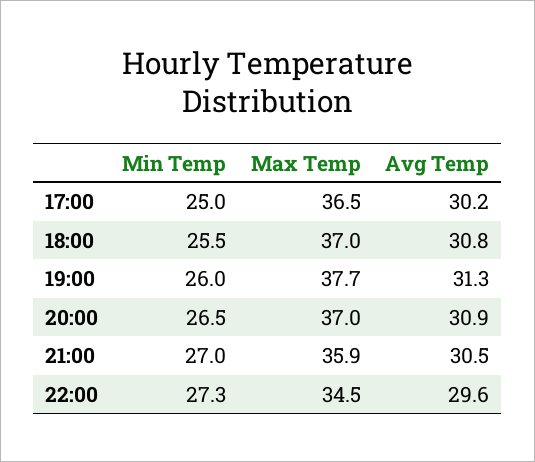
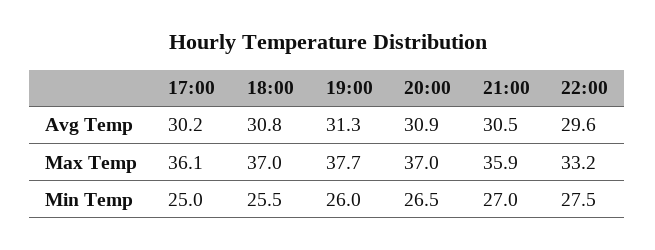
  {
    "Min Temp": {
      "17:00": 25,
      "18:00": 25.5,
      "19:00": 26,
      "20:00": 26.5,
      "21:00": 27,
-     "22:00": 27.3
+     "22:00": 27.5
    },
    "Max Temp": {
-     "17:00": 36.5,
+     "17:00": 36.1,
      "18:00": 37,
      "19:00": 37.7,
      "20:00": 37,
      "21:00": 35.9,
-     "22:00": 34.5
+     "22:00": 33.2
    },
    "Avg Temp": {
      "17:00": 30.2,
      "18:00": 30.8,
      "19:00": 31.3,
      "20:00": 30.9,
      "21:00": 30.5,
      "22:00": 29.6
    }
  }

